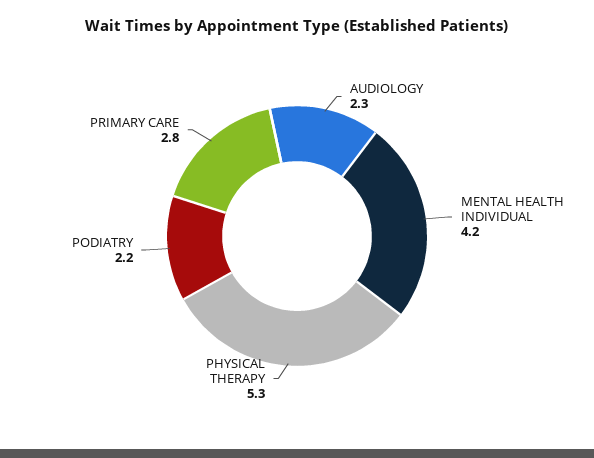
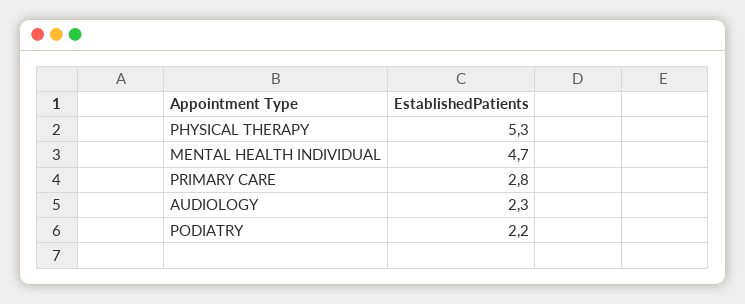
  {
    "AUDIOLOGY": 2.3,
-   "MENTAL HEALTH INDIVIDUAL": 4.2,
+   "MENTAL HEALTH INDIVIDUAL": 4.7,
    "PHYSICAL THERAPY": 5.3,
    "PODIATRY": 2.2,
    "PRIMARY CARE": 2.8
  }

